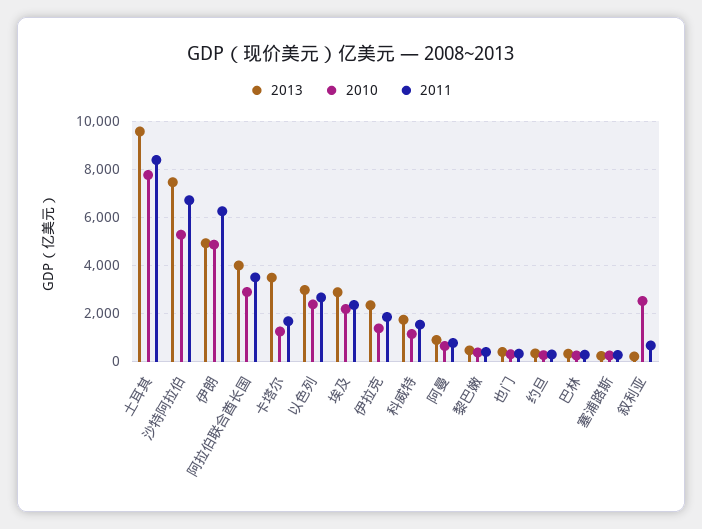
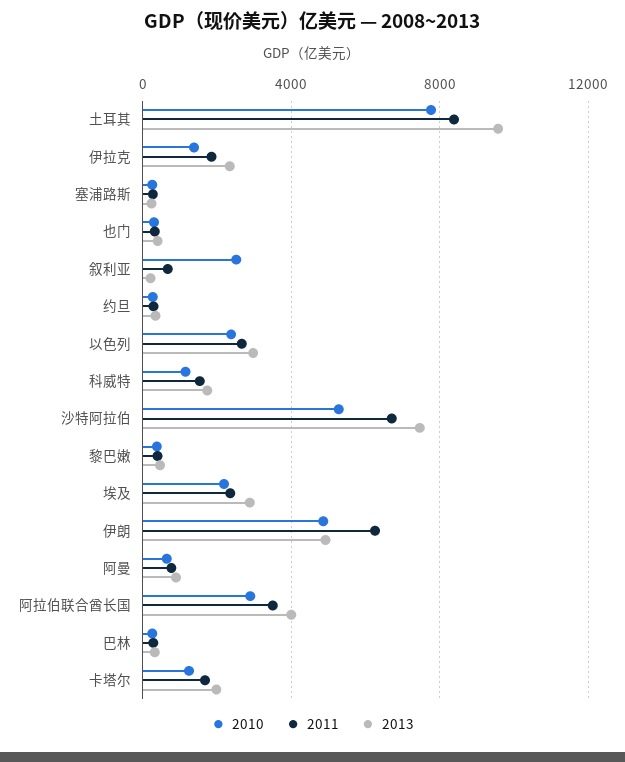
  {
    "2013": {
      "土耳其": 9500,
      "沙特阿拉伯": 7500,
      "伊朗": 5000,
      "阿拉伯联合酋长国": 4000,
-     "卡塔尔": 3500,
+     "卡塔尔": 2000,
      "以色列": 3000,
      "埃及": 3000,
      "伊拉克": 2250,
      "科威特": 1750,
      "阿曼": 1000,
      "黎巴嫩": 500,
      "也门": 500,
      "约旦": 250,
      "巴林": 250,
      "塞浦路斯": 250,
      "叙利亚": 250
    },
    "2010": {
      "土耳其": 7750,
      "沙特阿拉伯": 5250,
      "伊朗": 4750,
      "阿拉伯联合酋长国": 3000,
      "卡塔尔": 1250,
      "以色列": 2500,
      "埃及": 2250,
      "伊拉克": 1500,
      "科威特": 1250,
      "阿曼": 750,
      "黎巴嫩": 500,
      "也门": 250,
      "约旦": 250,
      "巴林": 250,
      "塞浦路斯": 250,
      "叙利亚": 2500
    },
    "2011": {
      "土耳其": 8500,
      "沙特阿拉伯": 6750,
      "伊朗": 6250,
      "阿拉伯联合酋长国": 3500,
      "卡塔尔": 1750,
      "以色列": 2750,
      "埃及": 2250,
      "伊拉克": 1750,
      "科威特": 1500,
      "阿曼": 750,
      "黎巴嫩": 500,
      "也门": 250,
      "约旦": 250,
      "巴林": 250,
      "塞浦路斯": 250,
      "叙利亚": 750
    }
  }

